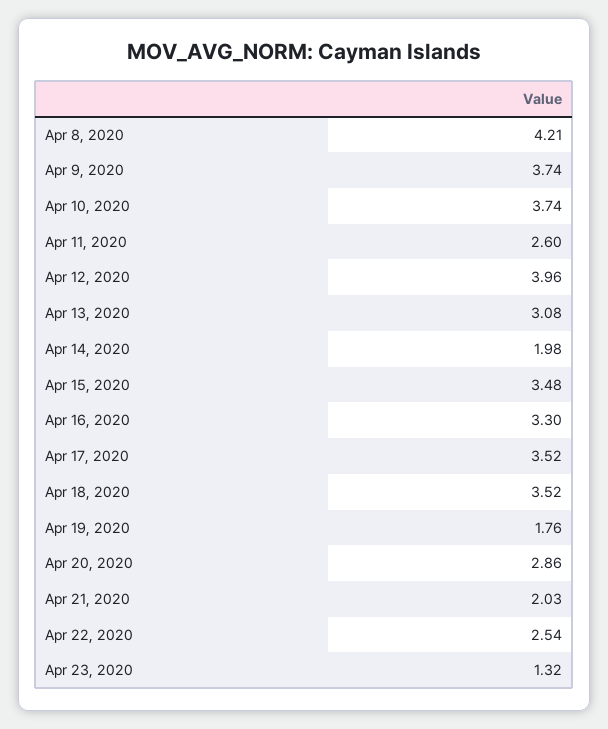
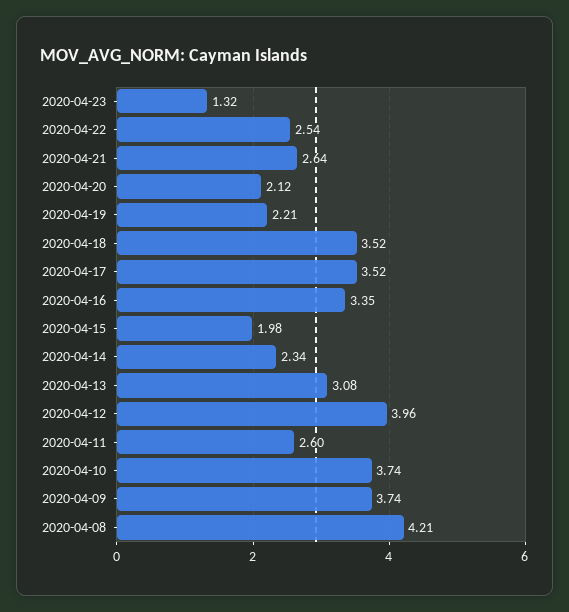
  {
    "Apr 8, 2020": 4.21,
    "Apr 9, 2020": 3.74,
    "Apr 10, 2020": 3.74,
    "Apr 11, 2020": 2.6,
    "Apr 12, 2020": 3.96,
    "Apr 13, 2020": 3.08,
-   "Apr 14, 2020": 1.98,
+   "Apr 14, 2020": 2.34,
-   "Apr 15, 2020": 3.48,
+   "Apr 15, 2020": 1.98,
-   "Apr 16, 2020": 3.3,
+   "Apr 16, 2020": 3.35,
    "Apr 17, 2020": 3.52,
    "Apr 18, 2020": 3.52,
-   "Apr 19, 2020": 1.76,
+   "Apr 19, 2020": 2.21,
-   "Apr 20, 2020": 2.86,
+   "Apr 20, 2020": 2.12,
-   "Apr 21, 2020": 2.03,
+   "Apr 21, 2020": 2.64,
    "Apr 22, 2020": 2.54,
    "Apr 23, 2020": 1.32
  }

